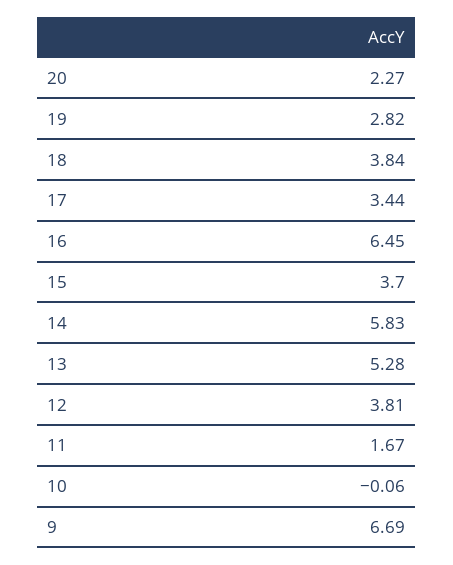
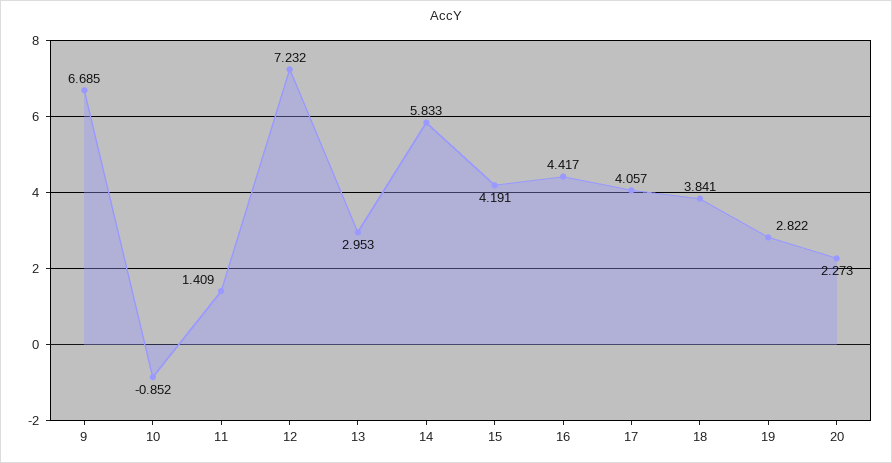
  {
    "20": 2.273,
    "19": 2.822,
    "18": 3.841,
-   "17": 3.44,
+   "17": 4.057,
-   "16": 6.45,
+   "16": 4.417,
-   "15": 3.7,
+   "15": 4.191,
    "14": 5.833,
-   "13": 5.28,
+   "13": 2.953,
-   "12": 3.81,
+   "12": 7.232,
-   "11": 1.67,
+   "11": 1.409,
-   "10": -0.06,
+   "10": -0.852,
    "9": 6.685
  }

